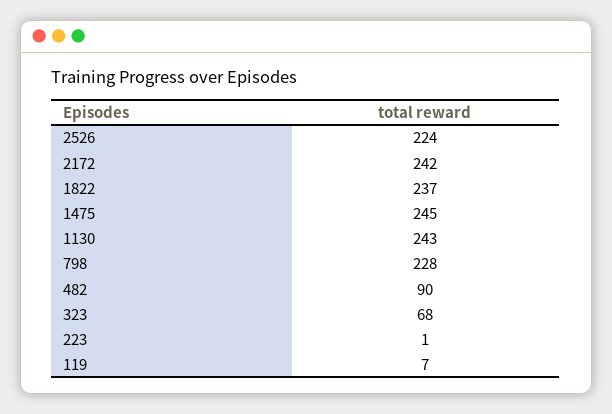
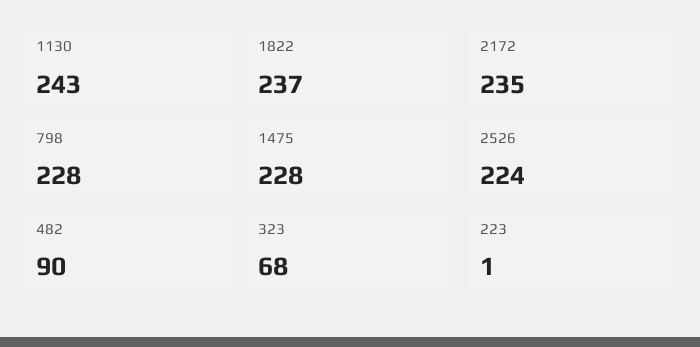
  {
    "2526": 224,
-   "2172": 242,
+   "2172": 235,
    "1822": 237,
-   "1475": 245,
+   "1475": 228,
    "1130": 243,
    "798": 228,
    "482": 90,
    "323": 68,
-   "223": 1,
+   "223": 1
-   "119": 7
  }

